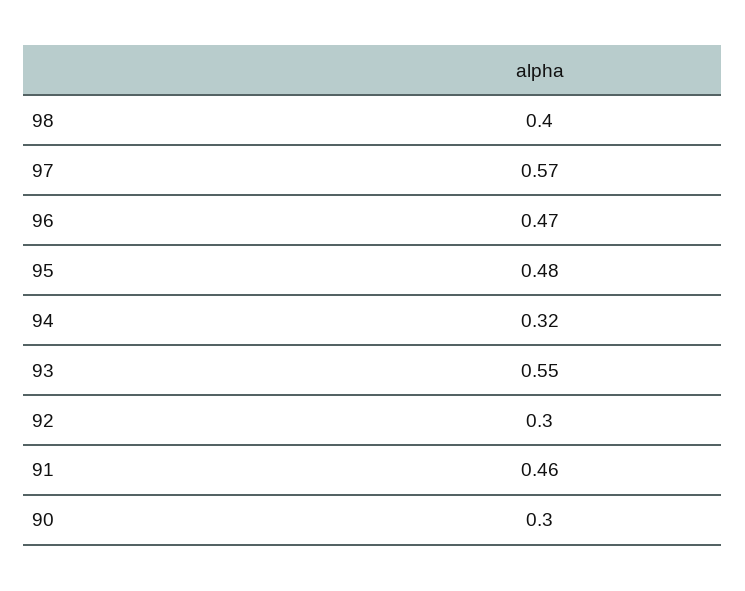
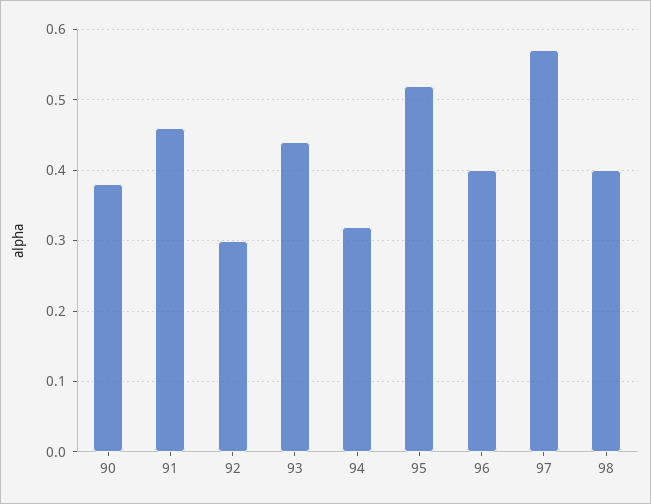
  {
    "98": 0.4,
    "97": 0.57,
-   "96": 0.47,
+   "96": 0.4,
-   "95": 0.48,
+   "95": 0.52,
    "94": 0.32,
-   "93": 0.55,
+   "93": 0.44,
    "92": 0.3,
    "91": 0.46,
-   "90": 0.3
+   "90": 0.38
  }

